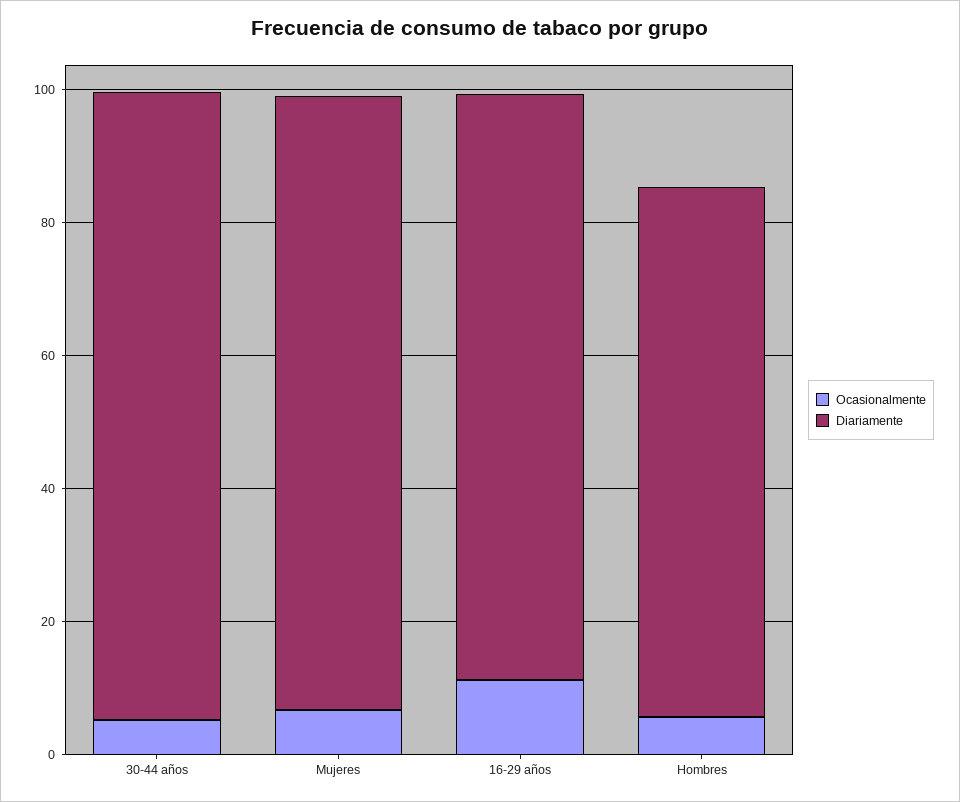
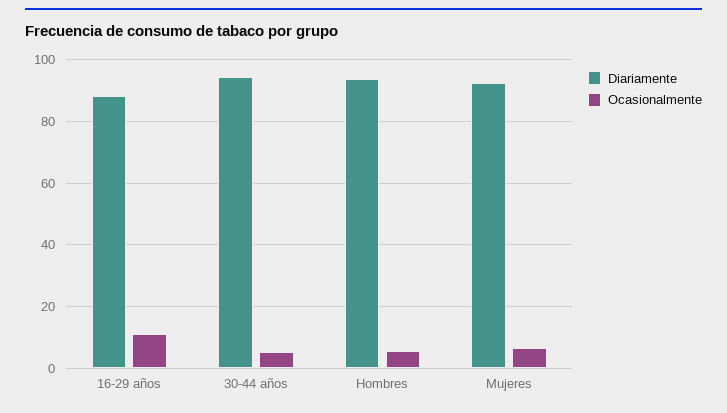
  {
    "Ocasionalmente": {
      "30-44 años": 6,
      "Mujeres": 6,
      "16-29 años": 12,
      "Hombres": 6
    },
    "Diariamente": {
      "30-44 años": 94,
      "Mujeres": 92,
      "16-29 años": 88,
-     "Hombres": 80
+     "Hombres": 94
    }
  }

